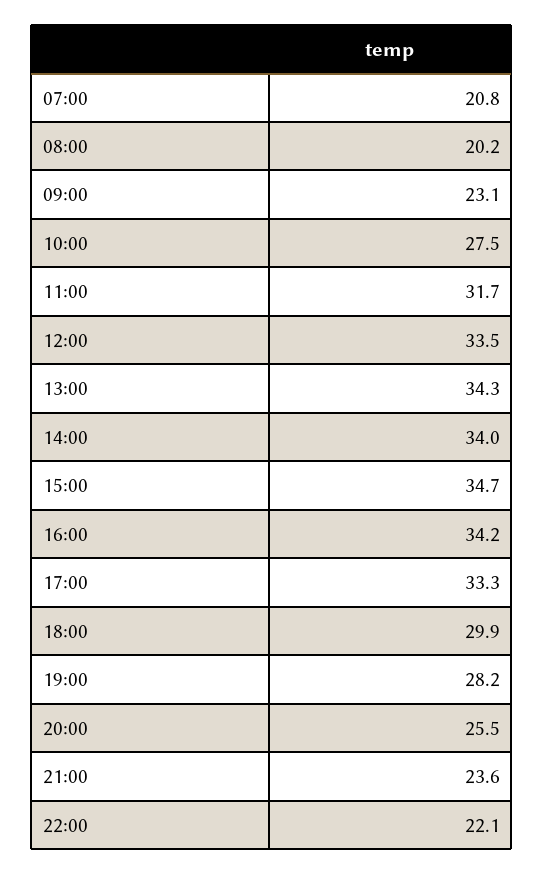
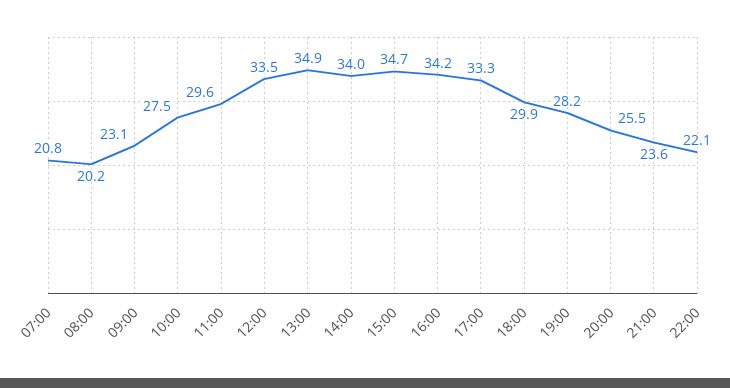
  {
    "07:00": 20.8,
    "08:00": 20.2,
    "09:00": 23.1,
    "10:00": 27.5,
-   "11:00": 31.7,
+   "11:00": 29.6,
    "12:00": 33.5,
-   "13:00": 34.3,
+   "13:00": 34.9,
    "14:00": 34,
    "15:00": 34.7,
    "16:00": 34.2,
    "17:00": 33.3,
    "18:00": 29.9,
    "19:00": 28.2,
    "20:00": 25.5,
    "21:00": 23.6,
    "22:00": 22.1
  }

